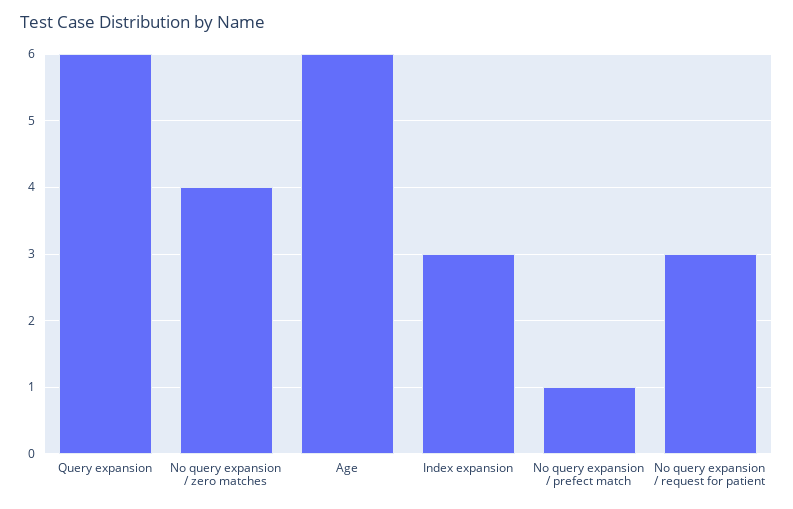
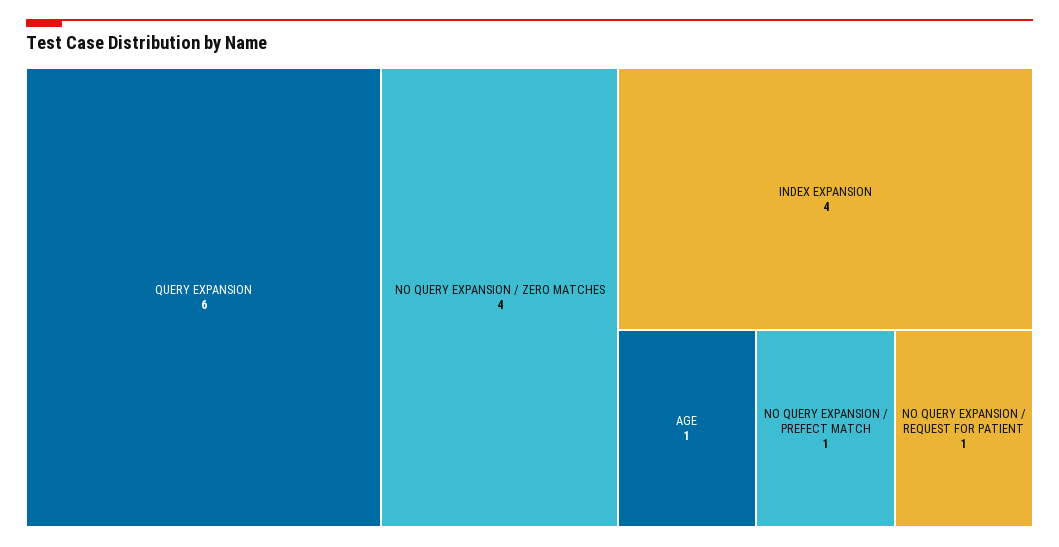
  {
    "Query expansion": 6,
    "No query expansion / zero matches": 4,
-   "Age": 6,
+   "Age": 1,
-   "Index expansion": 3,
+   "Index expansion": 4,
    "No query expansion / prefect match": 1,
-   "No query expansion / request for patient": 3
+   "No query expansion / request for patient": 1
  }

